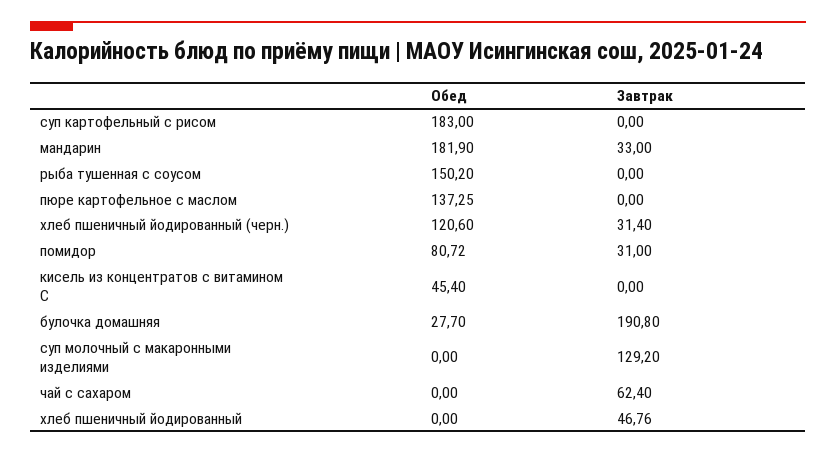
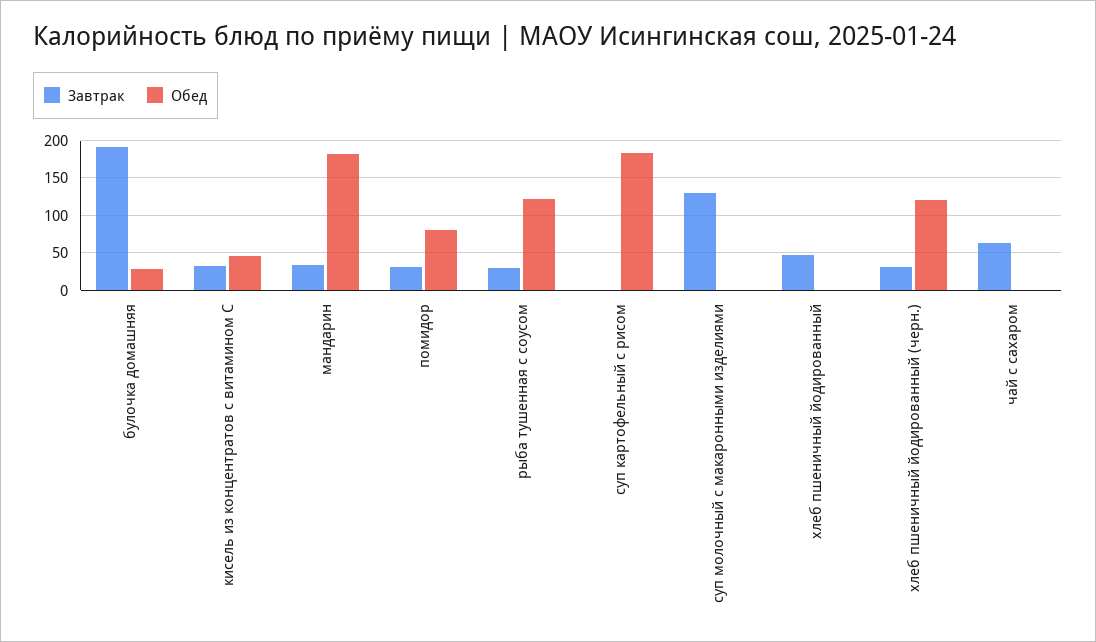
  {
    "Обед": {
      "суп картофельный с рисом": 183,
      "мандарин": 181.9,
-     "рыба тушенная с соусом": 150.2,
+     "рыба тушенная с соусом": 120,
-     "пюре картофельное с маслом": 137.25,
      "хлеб пшеничный йодированный (черн.)": 120.6,
      "помидор": 80.72,
      "кисель из концентратов с витамином С": 45.4,
      "булочка домашняя": 27.7,
      "суп молочный с макаронными изделиями": 0,
      "чай с сахаром": 0,
      "хлеб пшеничный йодированный": 0
    },
    "Завтрак": {
      "суп картофельный с рисом": 0,
      "мандарин": 33,
-     "рыба тушенная с соусом": 0,
+     "рыба тушенная с соусом": 30,
-     "пюре картофельное с маслом": 0,
      "хлеб пшеничный йодированный (черн.)": 31.4,
      "помидор": 31,
-     "кисель из концентратов с витамином С": 0,
+     "кисель из концентратов с витамином С": 30,
      "булочка домашняя": 190.8,
      "суп молочный с макаронными изделиями": 129.2,
      "чай с сахаром": 62.4,
      "хлеб пшеничный йодированный": 46.76
    }
  }

